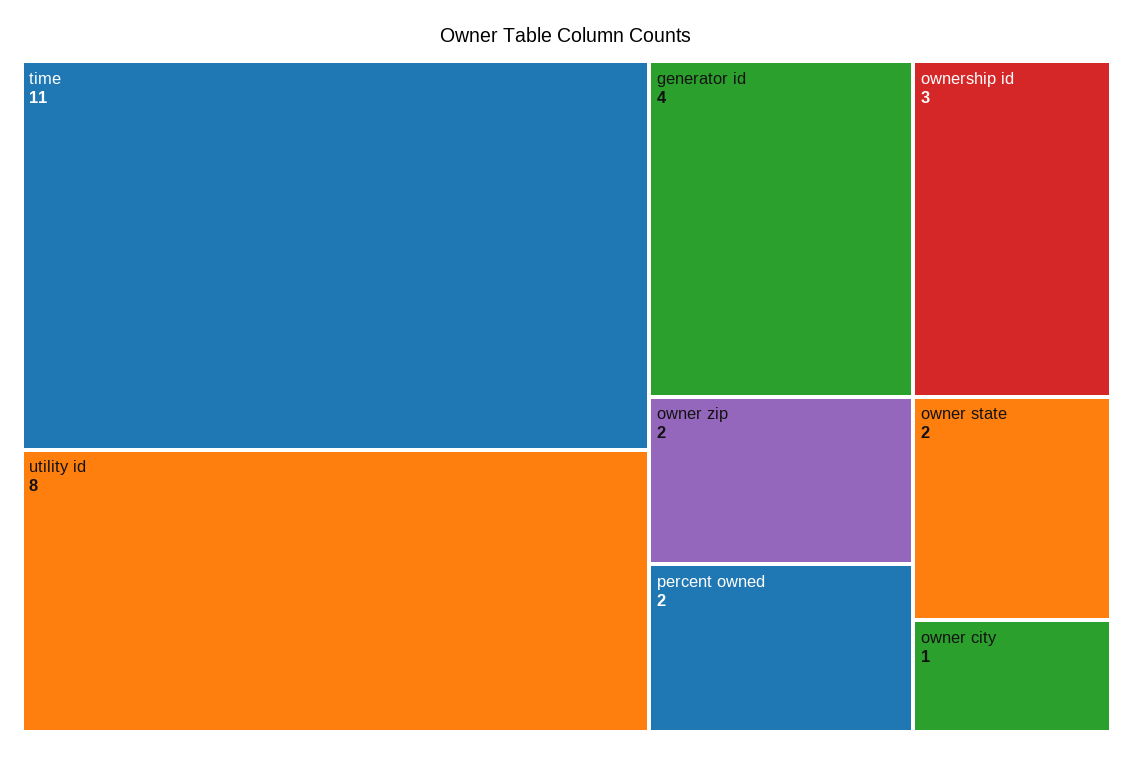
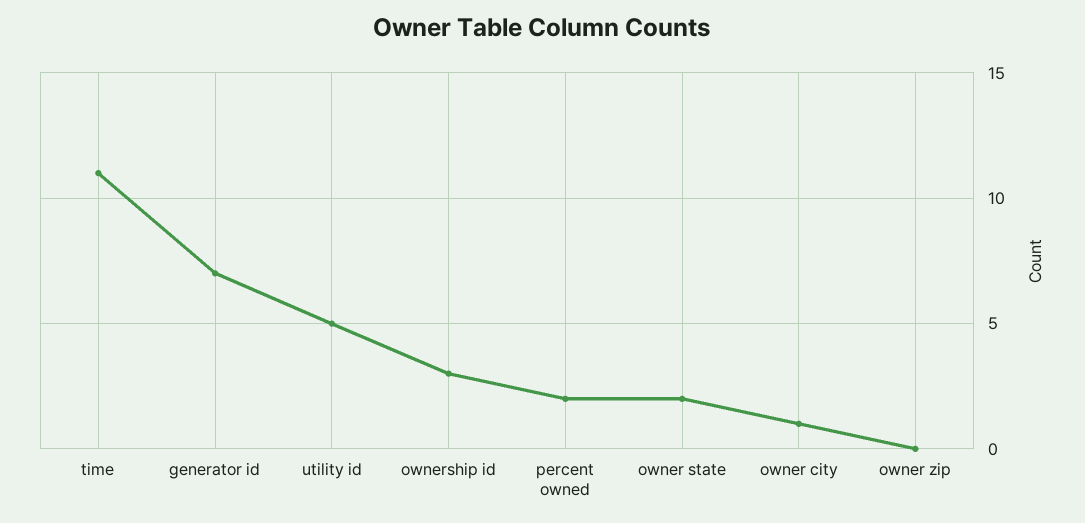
  {
    "time": 11,
-   "utility id": 8,
+   "utility id": 5,
-   "generator id": 4,
+   "generator id": 7,
    "ownership id": 3,
-   "owner zip": 2,
+   "owner zip": 0,
    "percent owned": 2,
    "owner state": 2,
    "owner city": 1
  }

